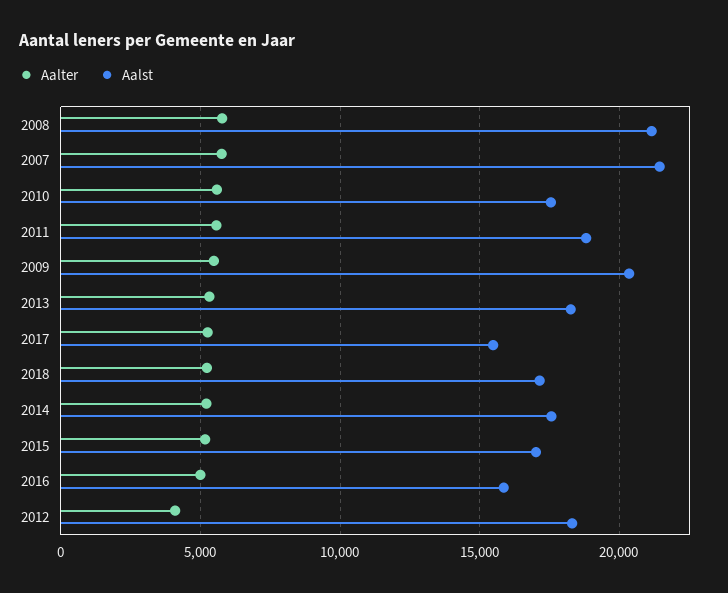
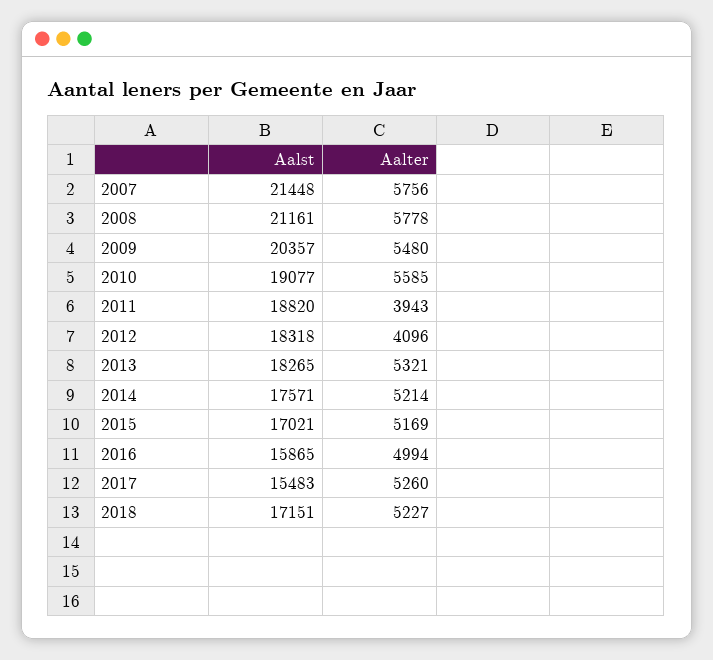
  {
    "Aalter": {
      "2008": 5778,
      "2007": 5756,
      "2010": 5585,
-     "2011": 5500,
+     "2011": 3943,
      "2009": 5480,
      "2013": 5321,
      "2017": 5260,
      "2018": 5227,
      "2014": 5214,
      "2015": 5169,
      "2016": 4994,
      "2012": 4096
    },
    "Aalst": {
      "2008": 21161,
      "2007": 21448,
-     "2010": 17500,
+     "2010": 19077,
      "2011": 18820,
      "2009": 20357,
      "2013": 18265,
      "2017": 15483,
      "2018": 17151,
      "2014": 17571,
      "2015": 17021,
      "2016": 15865,
      "2012": 18318
    }
  }

